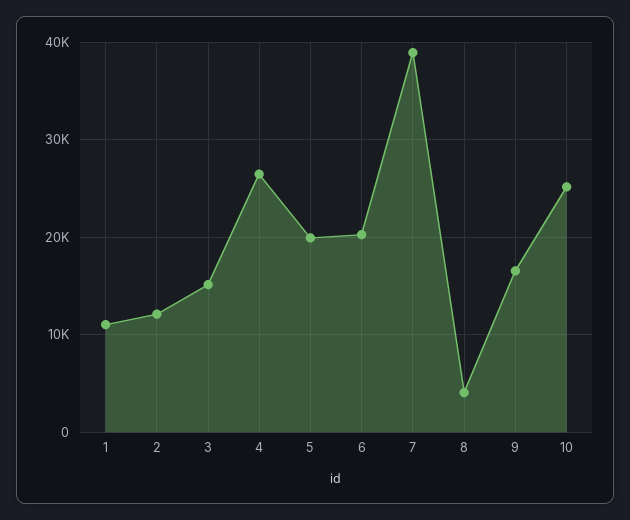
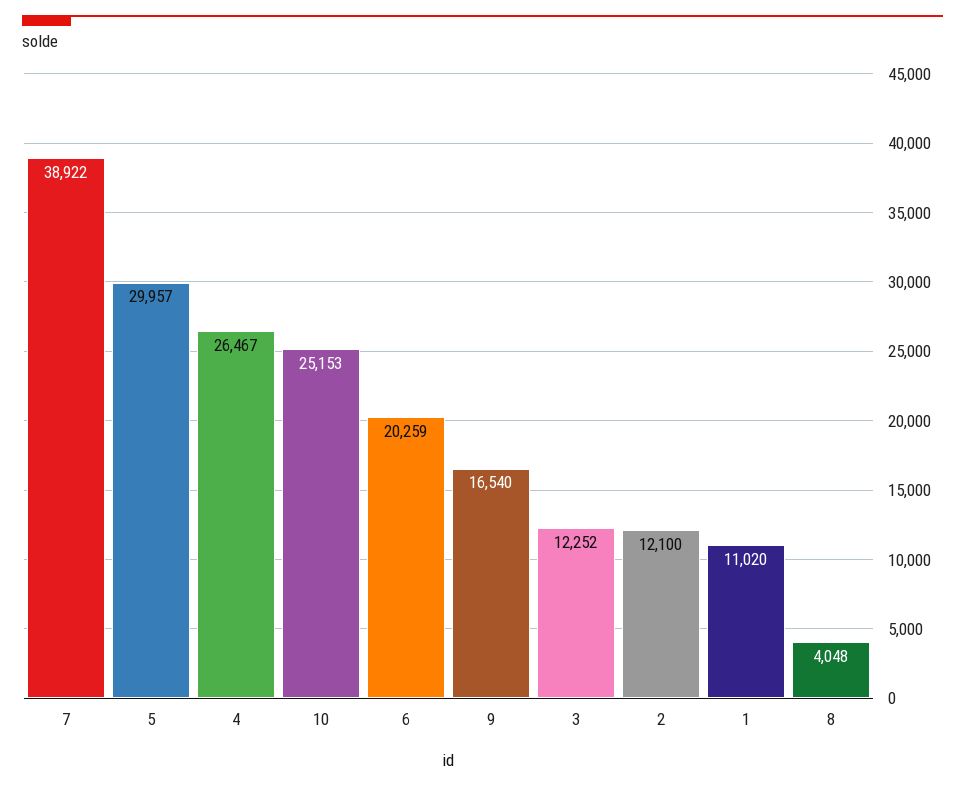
  {
    "1": 11020,
    "2": 12100,
-   "3": 15000,
+   "3": 12252,
    "4": 26467,
-   "5": 20000,
+   "5": 29957,
    "6": 20259,
    "7": 38922,
    "8": 4048,
    "9": 16540,
    "10": 25153
  }

